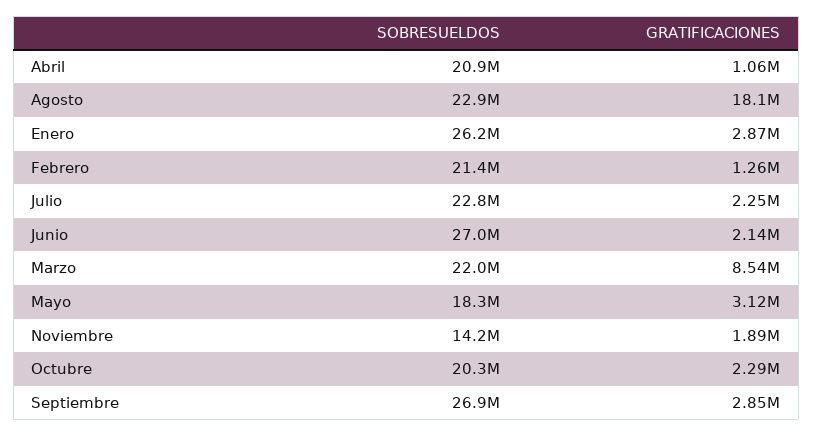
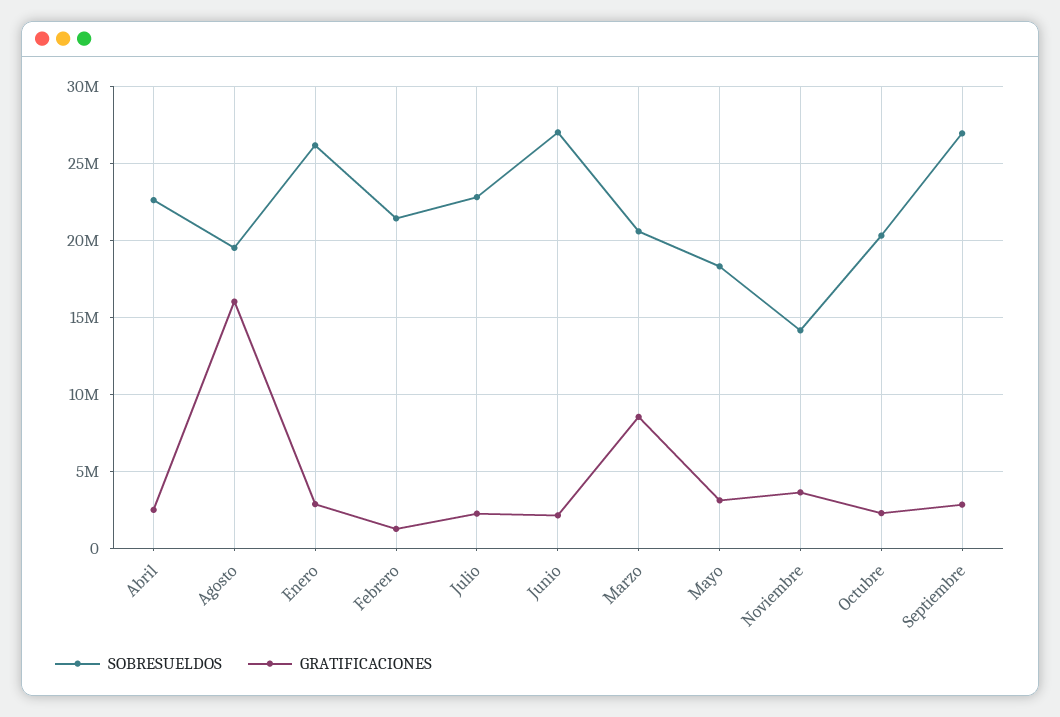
  {
    "SOBRESUELDOS": {
-     "Abril": 20900000,
+     "Abril": 22500000,
-     "Agosto": 22900000,
+     "Agosto": 19500000,
      "Enero": 26200000,
      "Febrero": 21400000,
      "Julio": 22800000,
      "Junio": 27000000,
-     "Marzo": 22000000,
+     "Marzo": 20500000,
      "Mayo": 18300000,
      "Noviembre": 14200000,
      "Octubre": 20300000,
      "Septiembre": 26900000
    },
    "GRATIFICACIONES": {
-     "Abril": 1060000,
+     "Abril": 2500000,
-     "Agosto": 18100000,
+     "Agosto": 16000000,
      "Enero": 2870000,
      "Febrero": 1260000,
      "Julio": 2250000,
      "Junio": 2140000,
      "Marzo": 8540000,
      "Mayo": 3120000,
-     "Noviembre": 1890000,
+     "Noviembre": 3500000,
      "Octubre": 2290000,
      "Septiembre": 2850000
    }
  }

